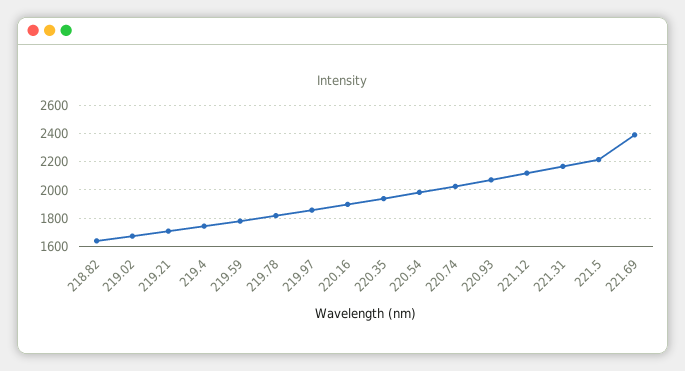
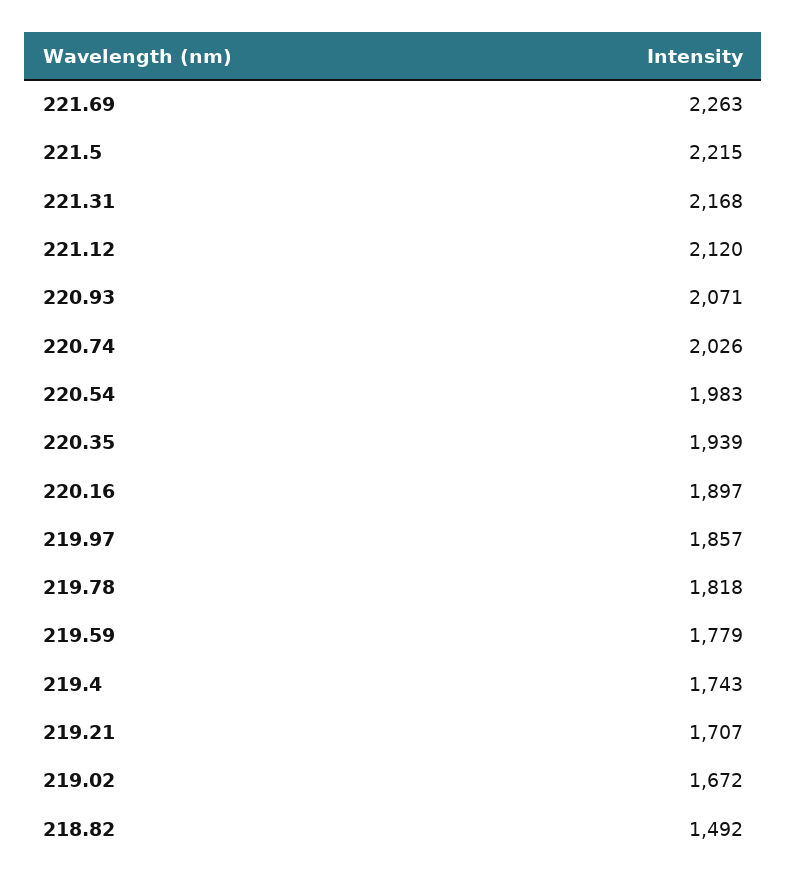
  {
-   "218.82": 1650,
+   "218.82": 1492,
    "219.02": 1672,
    "219.21": 1707,
    "219.4": 1743,
    "219.59": 1779,
    "219.78": 1818,
    "219.97": 1857,
    "220.16": 1897,
    "220.35": 1939,
    "220.54": 1983,
    "220.74": 2026,
    "220.93": 2071,
    "221.12": 2120,
    "221.31": 2168,
    "221.5": 2215,
-   "221.69": 2400
+   "221.69": 2263
  }

